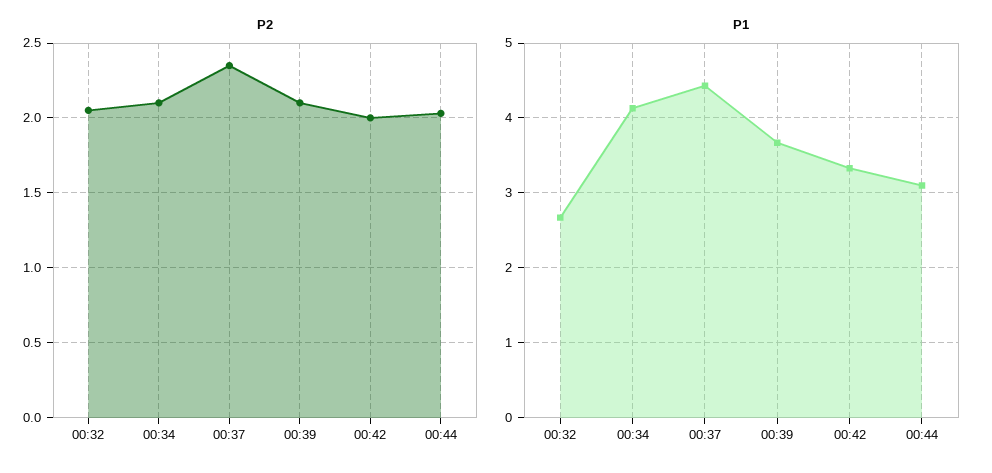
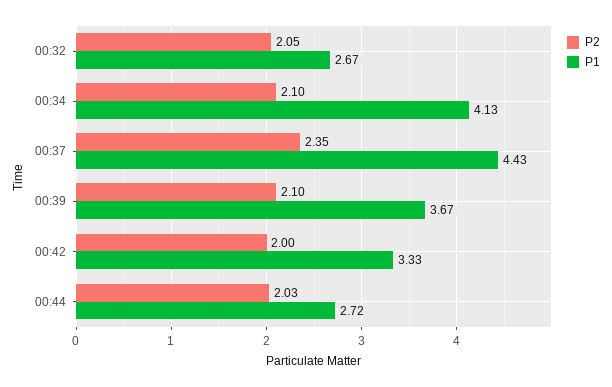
  {
    "P2": {
      "00:32": 2.05,
      "00:34": 2.1,
      "00:37": 2.35,
      "00:39": 2.1,
      "00:42": 2,
      "00:44": 2.03
    },
    "P1": {
      "00:32": 2.67,
      "00:34": 4.13,
      "00:37": 4.43,
      "00:39": 3.67,
      "00:42": 3.33,
-     "00:44": 3.1
+     "00:44": 2.72
    }
  }

